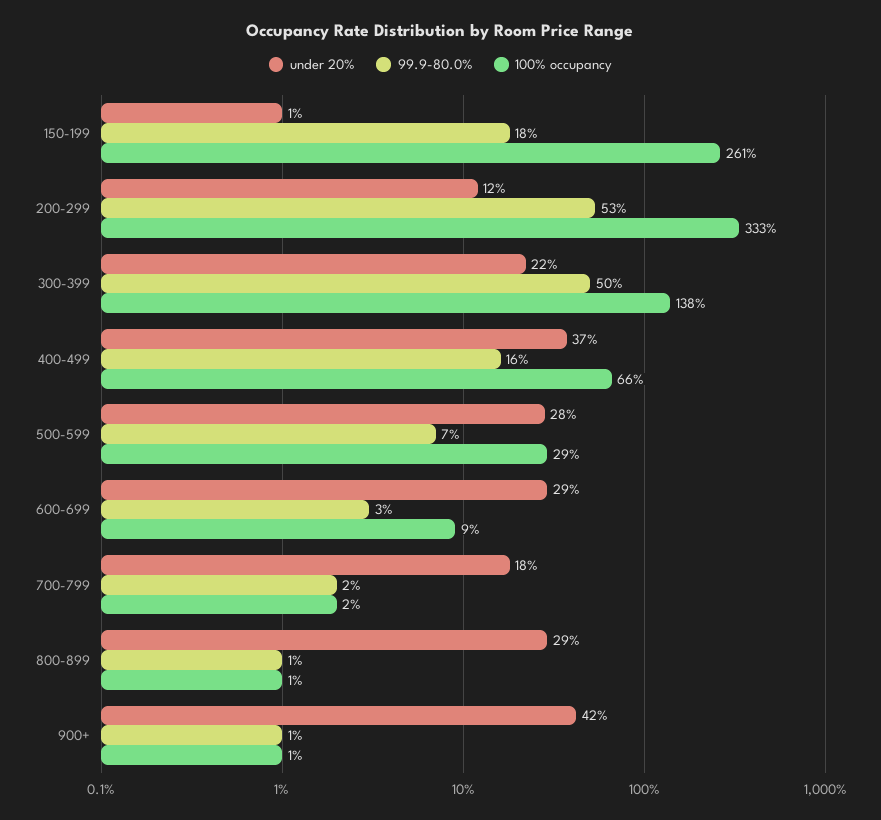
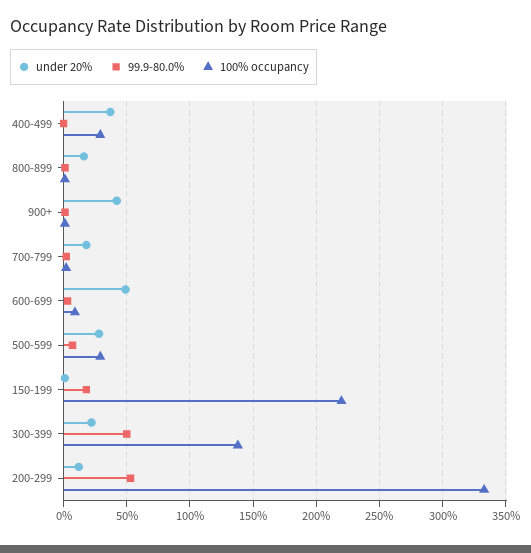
  {
    "under 20%": {
      "150-199": 1,
      "200-299": 12,
      "300-399": 22,
      "400-499": 37,
      "500-599": 28,
-     "600-699": 29,
+     "600-699": 50,
      "700-799": 18,
-     "800-899": 29,
+     "800-899": 15,
      "900+": 42
    },
    "99.9-80.0%": {
      "150-199": 18,
      "200-299": 53,
      "300-399": 50,
-     "400-499": 16,
+     "400-499": 0,
      "500-599": 7,
      "600-699": 3,
      "700-799": 2,
      "800-899": 1,
      "900+": 1
    },
    "100% occupancy": {
-     "150-199": 261,
+     "150-199": 220,
      "200-299": 333,
      "300-399": 138,
-     "400-499": 66,
+     "400-499": 30,
      "500-599": 29,
      "600-699": 9,
      "700-799": 2,
      "800-899": 1,
      "900+": 1
    }
  }

